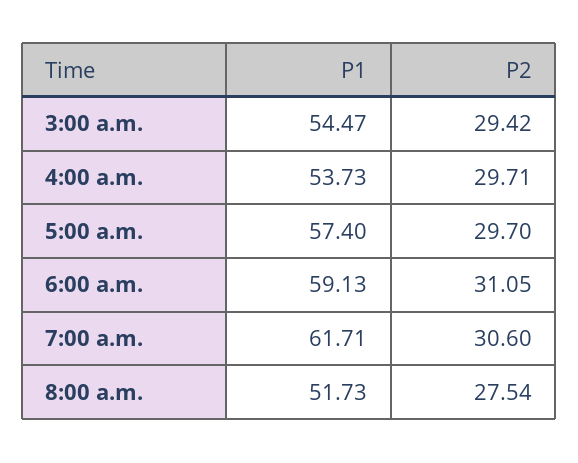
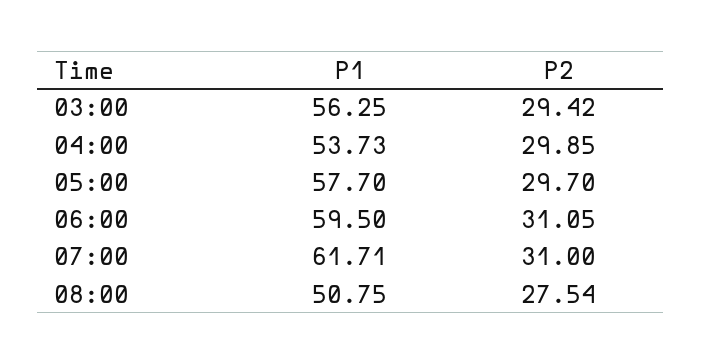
  {
    "P1": {
-     "3:00 a.m.": 54.47,
+     "3:00 a.m.": 56.25,
      "4:00 a.m.": 53.73,
-     "5:00 a.m.": 57.4,
+     "5:00 a.m.": 57.7,
-     "6:00 a.m.": 59.13,
+     "6:00 a.m.": 59.5,
      "7:00 a.m.": 61.71,
-     "8:00 a.m.": 51.73
+     "8:00 a.m.": 50.75
    },
    "P2": {
      "3:00 a.m.": 29.42,
-     "4:00 a.m.": 29.71,
+     "4:00 a.m.": 29.85,
      "5:00 a.m.": 29.7,
      "6:00 a.m.": 31.05,
-     "7:00 a.m.": 30.6,
+     "7:00 a.m.": 31,
      "8:00 a.m.": 27.54
    }
  }

